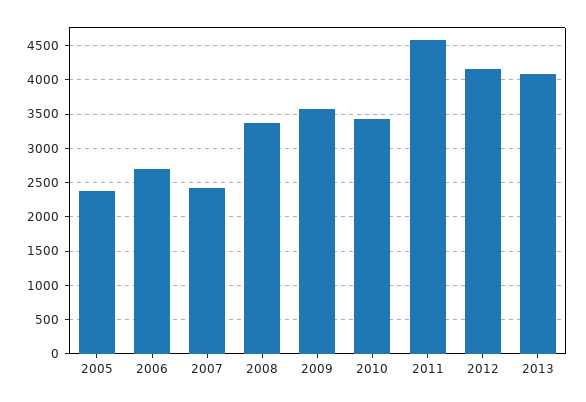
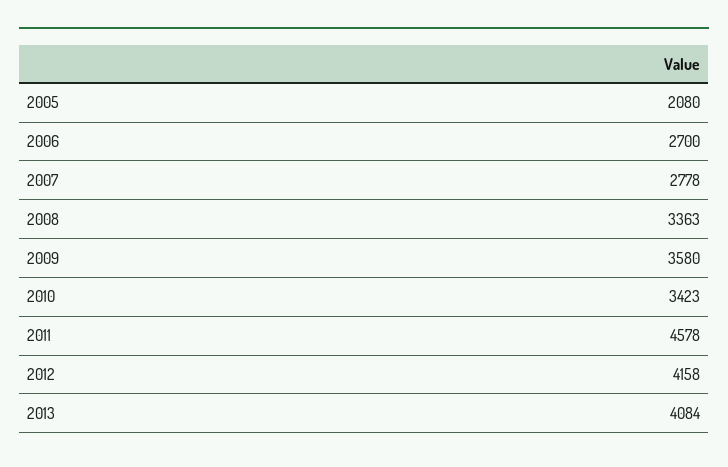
  {
-   "2005": 2400,
+   "2005": 2080,
    "2006": 2700,
-   "2007": 2400,
+   "2007": 2778,
    "2008": 3363,
    "2009": 3580,
    "2010": 3423,
    "2011": 4578,
    "2012": 4158,
    "2013": 4084
  }

